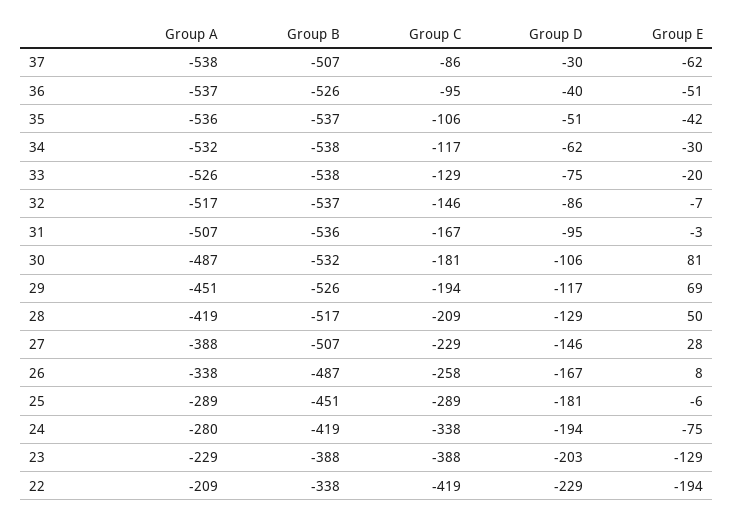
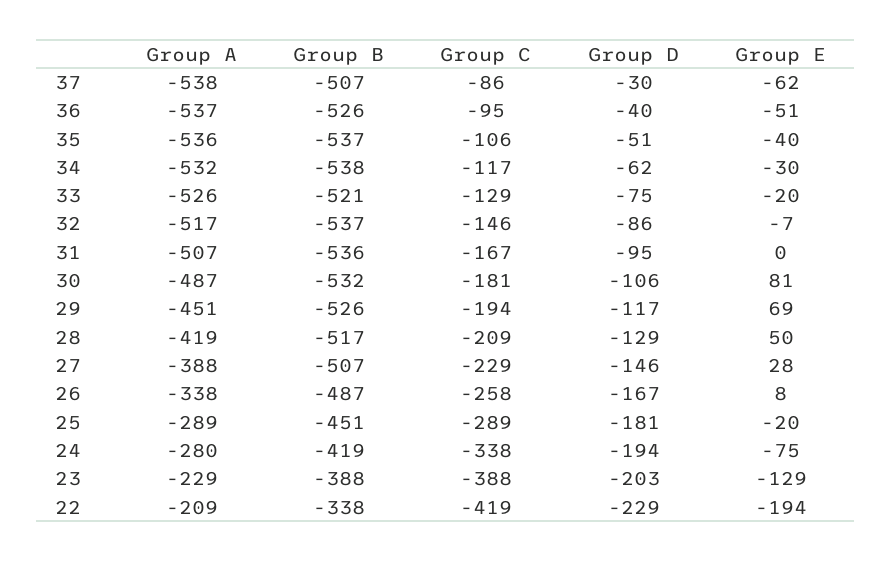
  {
    "Group A": {
      "37": -538,
      "36": -537,
      "35": -536,
      "34": -532,
      "33": -526,
      "32": -517,
      "31": -507,
      "30": -487,
      "29": -451,
      "28": -419,
      "27": -388,
      "26": -338,
      "25": -289,
      "24": -280,
      "23": -229,
      "22": -209
    },
    "Group B": {
      "37": -507,
      "36": -526,
      "35": -537,
      "34": -538,
-     "33": -538,
+     "33": -521,
      "32": -537,
      "31": -536,
      "30": -532,
      "29": -526,
      "28": -517,
      "27": -507,
      "26": -487,
      "25": -451,
      "24": -419,
      "23": -388,
      "22": -338
    },
    "Group C": {
      "37": -86,
      "36": -95,
      "35": -106,
      "34": -117,
      "33": -129,
      "32": -146,
      "31": -167,
      "30": -181,
      "29": -194,
      "28": -209,
      "27": -229,
      "26": -258,
      "25": -289,
      "24": -338,
      "23": -388,
      "22": -419
    },
    "Group D": {
      "37": -30,
      "36": -40,
      "35": -51,
      "34": -62,
      "33": -75,
      "32": -86,
      "31": -95,
      "30": -106,
      "29": -117,
      "28": -129,
      "27": -146,
      "26": -167,
      "25": -181,
      "24": -194,
      "23": -203,
      "22": -229
    },
    "Group E": {
      "37": -62,
      "36": -51,
-     "35": -42,
+     "35": -40,
      "34": -30,
      "33": -20,
      "32": -7,
-     "31": -3,
+     "31": 0,
      "30": 81,
      "29": 69,
      "28": 50,
      "27": 28,
      "26": 8,
-     "25": -6,
+     "25": -20,
      "24": -75,
      "23": -129,
      "22": -194
    }
  }

